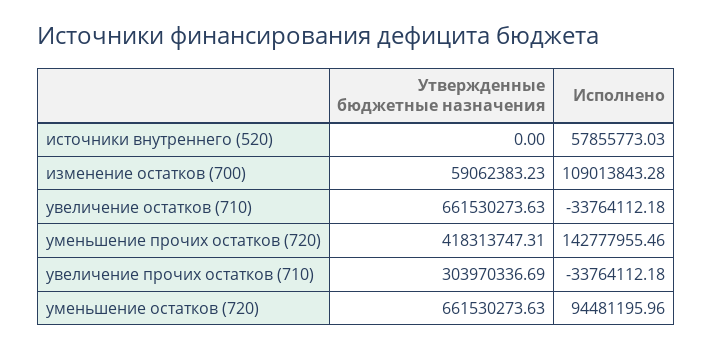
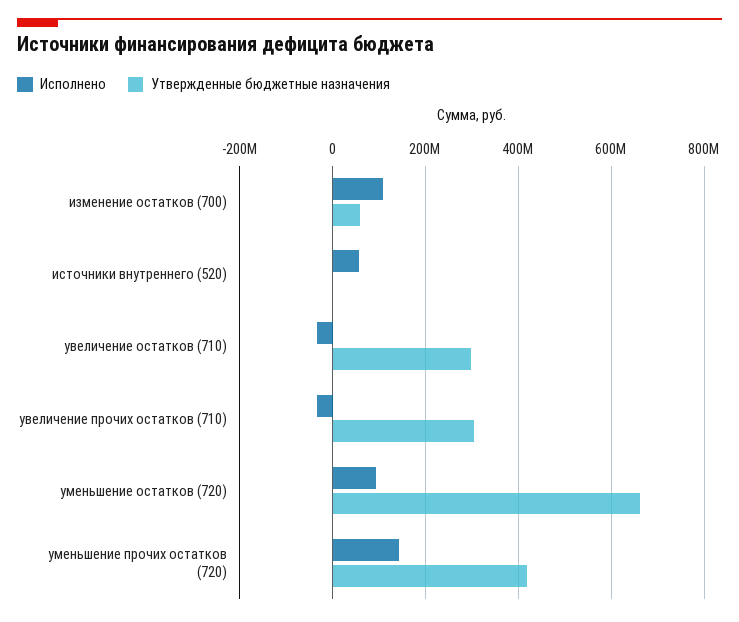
  {
    "Утвержденные бюджетные назначения": {
      "источники внутреннего (520)": 0,
      "изменение остатков (700)": 59062383.23,
-     "увеличение остатков (710)": 661530273.63,
+     "увеличение остатков (710)": 300000000,
      "уменьшение прочих остатков (720)": 418313747.31,
      "увеличение прочих остатков (710)": 303970336.69,
      "уменьшение остатков (720)": 661530273.63
    },
    "Исполнено": {
      "источники внутреннего (520)": 57855773.03,
      "изменение остатков (700)": 109013843.28,
      "увеличение остатков (710)": -33764112.18,
      "уменьшение прочих остатков (720)": 142777955.46,
      "увеличение прочих остатков (710)": -33764112.18,
      "уменьшение остатков (720)": 94481195.96
    }
  }

